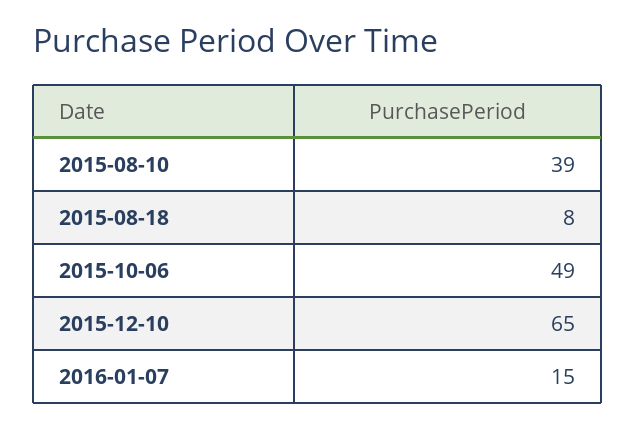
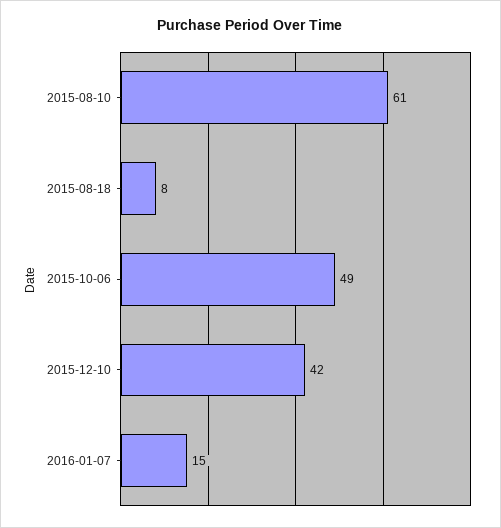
  {
-   "2015-08-10": 39,
+   "2015-08-10": 61,
    "2015-08-18": 8,
    "2015-10-06": 49,
-   "2015-12-10": 65,
+   "2015-12-10": 42,
    "2016-01-07": 15
  }

